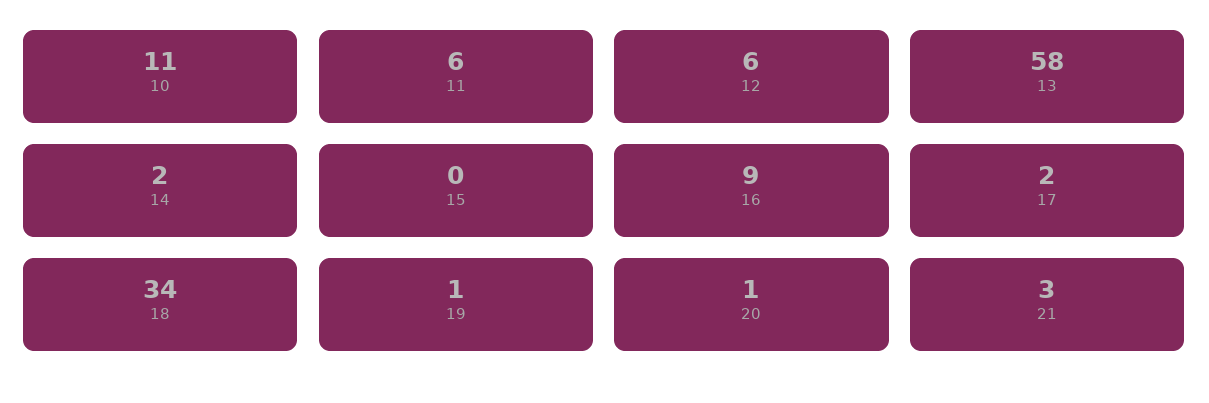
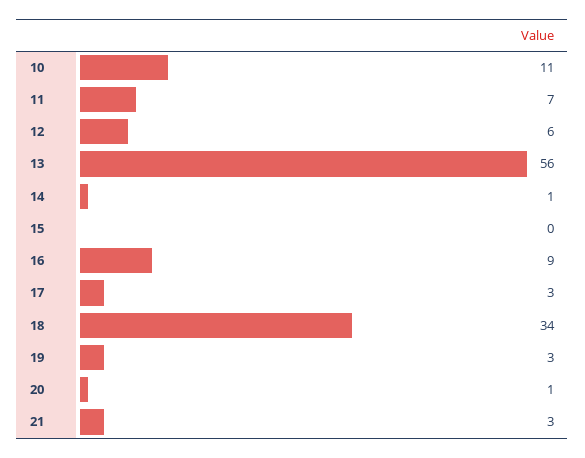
  {
    "10": 11,
-   "11": 6,
+   "11": 7,
    "12": 6,
-   "13": 58,
+   "13": 56,
-   "14": 2,
+   "14": 1,
    "15": 0,
    "16": 9,
-   "17": 2,
+   "17": 3,
    "18": 34,
-   "19": 1,
+   "19": 3,
    "20": 1,
    "21": 3
  }

